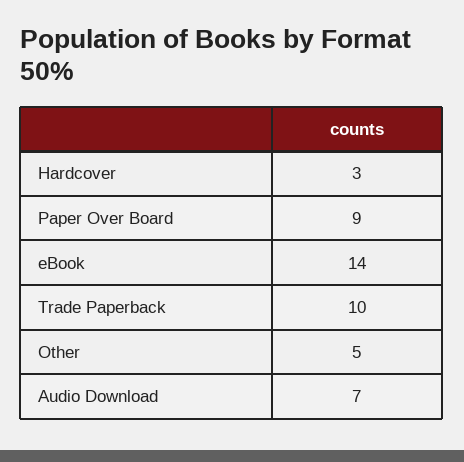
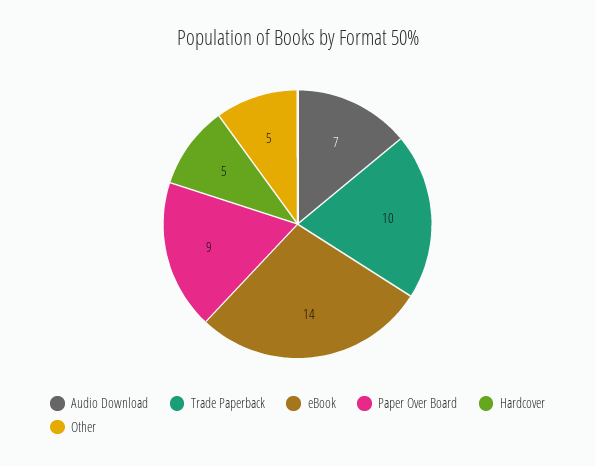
  {
-   "Hardcover": 3,
+   "Hardcover": 5,
    "Paper Over Board": 9,
    "eBook": 14,
    "Trade Paperback": 10,
    "Other": 5,
    "Audio Download": 7
  }

